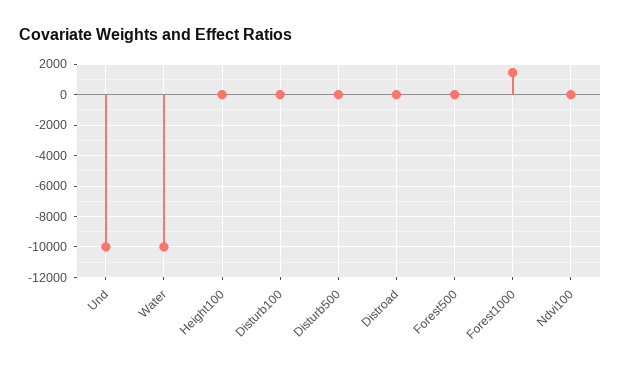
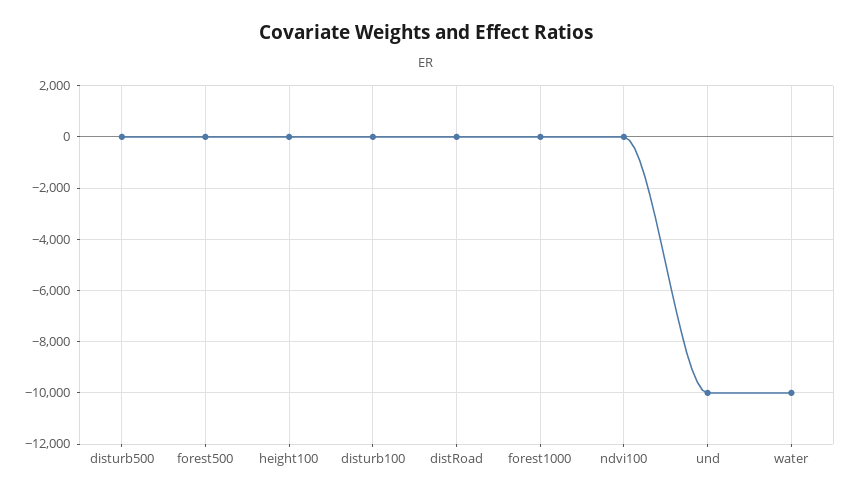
  {
    "Und": -10000,
    "Water": -10000,
    "Height100": 0,
    "Disturb100": 0,
    "Disturb500": 0,
    "Distroad": 0,
    "Forest500": 0,
-   "Forest1000": 1500,
+   "Forest1000": 0,
    "Ndvi100": 0
  }

